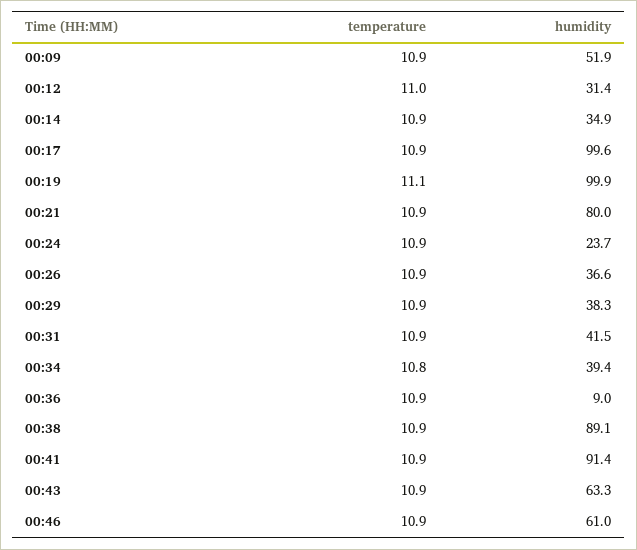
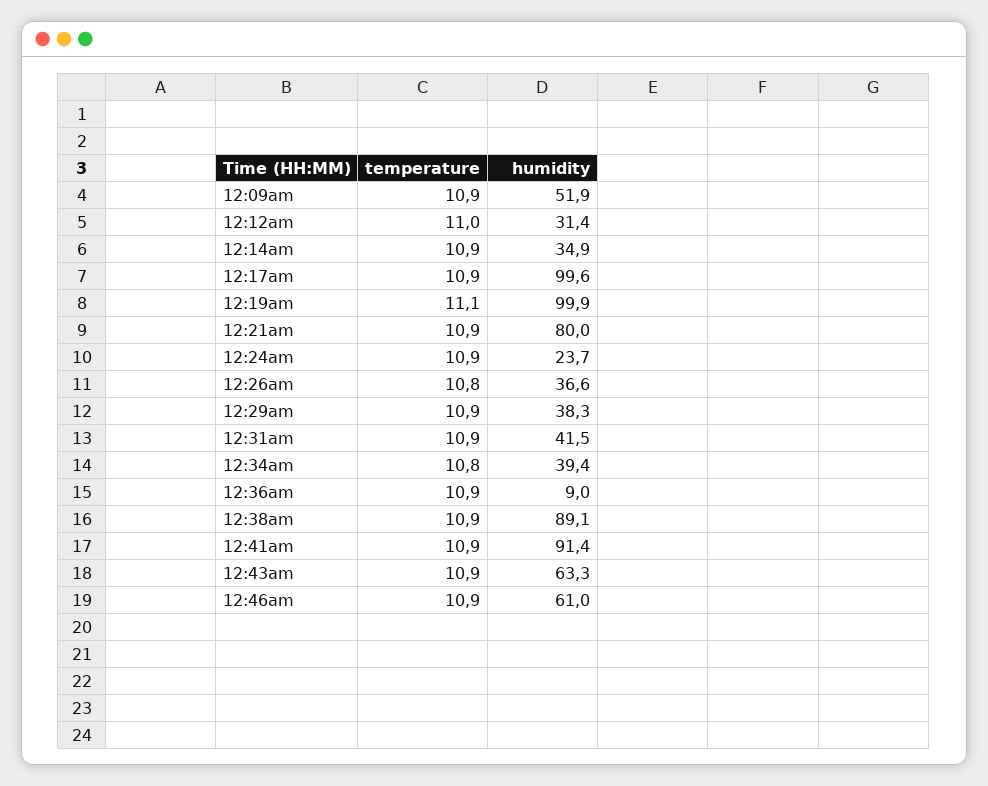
  {
    "temperature": {
      "00:09": 10.9,
      "00:12": 11,
      "00:14": 10.9,
      "00:17": 10.9,
      "00:19": 11.1,
      "00:21": 10.9,
      "00:24": 10.9,
-     "00:26": 10.9,
+     "00:26": 10.8,
      "00:29": 10.9,
      "00:31": 10.9,
      "00:34": 10.8,
      "00:36": 10.9,
      "00:38": 10.9,
      "00:41": 10.9,
      "00:43": 10.9,
      "00:46": 10.9
    },
    "humidity": {
      "00:09": 51.9,
      "00:12": 31.4,
      "00:14": 34.9,
      "00:17": 99.6,
      "00:19": 99.9,
      "00:21": 80,
      "00:24": 23.7,
      "00:26": 36.6,
      "00:29": 38.3,
      "00:31": 41.5,
      "00:34": 39.4,
      "00:36": 9,
      "00:38": 89.1,
      "00:41": 91.4,
      "00:43": 63.3,
      "00:46": 61
    }
  }

